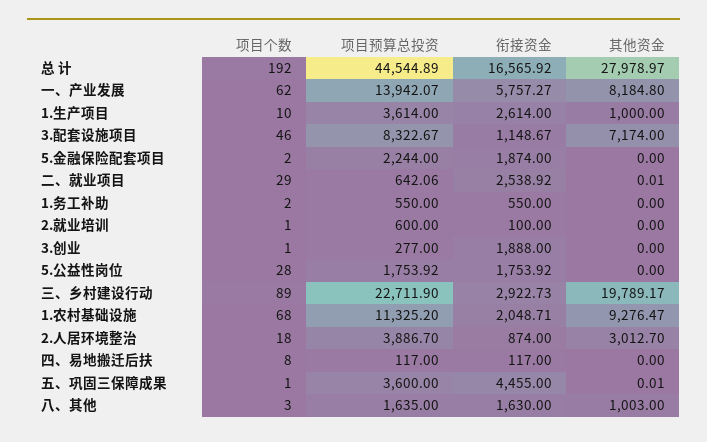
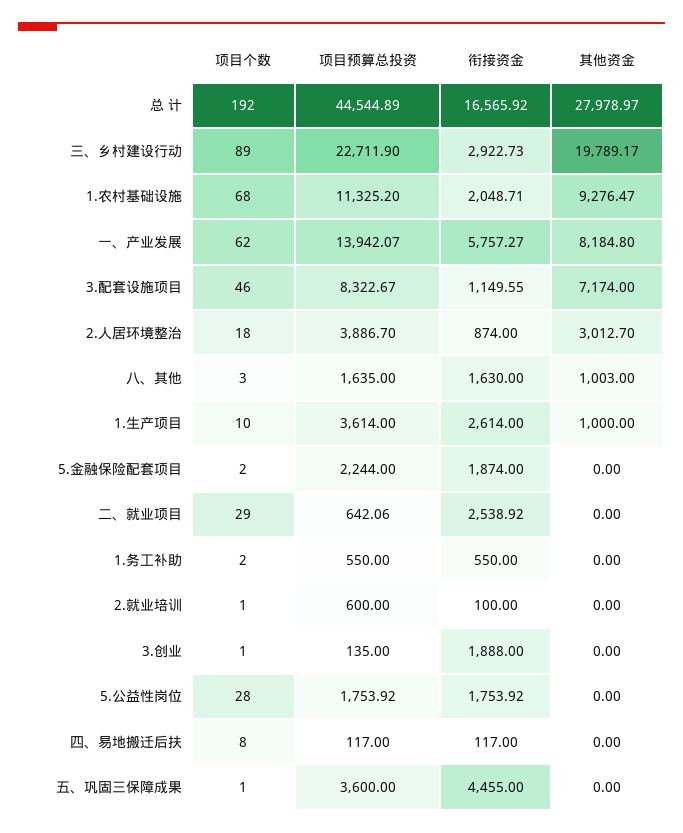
  {
    "项目个数": {
      "总 计": 192,
      "一、产业发展": 62,
      "1.生产项目": 10,
      "3.配套设施项目": 46,
      "5.金融保险配套项目": 2,
      "二、就业项目": 29,
      "1.务工补助": 2,
      "2.就业培训": 1,
      "3.创业": 1,
      "5.公益性岗位": 28,
      "三、乡村建设行动": 89,
      "1.农村基础设施": 68,
      "2.人居环境整治": 18,
      "四、易地搬迁后扶": 8,
      "五、巩固三保障成果": 1,
      "八、其他": 3
    },
    "项目预算总投资": {
      "总 计": 44544.89,
      "一、产业发展": 13942.07,
      "1.生产项目": 3614,
      "3.配套设施项目": 8322.67,
      "5.金融保险配套项目": 2244,
      "二、就业项目": 642.06,
      "1.务工补助": 550,
      "2.就业培训": 600,
-     "3.创业": 277,
+     "3.创业": 135,
      "5.公益性岗位": 1753.92,
      "三、乡村建设行动": 22711.9,
      "1.农村基础设施": 11325.2,
      "2.人居环境整治": 3886.7,
      "四、易地搬迁后扶": 117,
      "五、巩固三保障成果": 3600,
      "八、其他": 1635
    },
    "衔接资金": {
      "总 计": 16565.92,
      "一、产业发展": 5757.27,
      "1.生产项目": 2614,
-     "3.配套设施项目": 1148.67,
+     "3.配套设施项目": 1149.55,
      "5.金融保险配套项目": 1874,
      "二、就业项目": 2538.92,
      "1.务工补助": 550,
      "2.就业培训": 100,
      "3.创业": 1888,
      "5.公益性岗位": 1753.92,
      "三、乡村建设行动": 2922.73,
      "1.农村基础设施": 2048.71,
      "2.人居环境整治": 874,
      "四、易地搬迁后扶": 117,
      "五、巩固三保障成果": 4455,
      "八、其他": 1630
    },
    "其他资金": {
      "总 计": 27978.97,
      "一、产业发展": 8184.8,
      "1.生产项目": 1000,
      "3.配套设施项目": 7174,
      "5.金融保险配套项目": 0,
-     "二、就业项目": 0.01,
+     "二、就业项目": 0,
      "1.务工补助": 0,
      "2.就业培训": 0,
      "3.创业": 0,
      "5.公益性岗位": 0,
      "三、乡村建设行动": 19789.17,
      "1.农村基础设施": 9276.47,
      "2.人居环境整治": 3012.7,
      "四、易地搬迁后扶": 0,
-     "五、巩固三保障成果": 0.01,
+     "五、巩固三保障成果": 0,
      "八、其他": 1003
    }
  }

